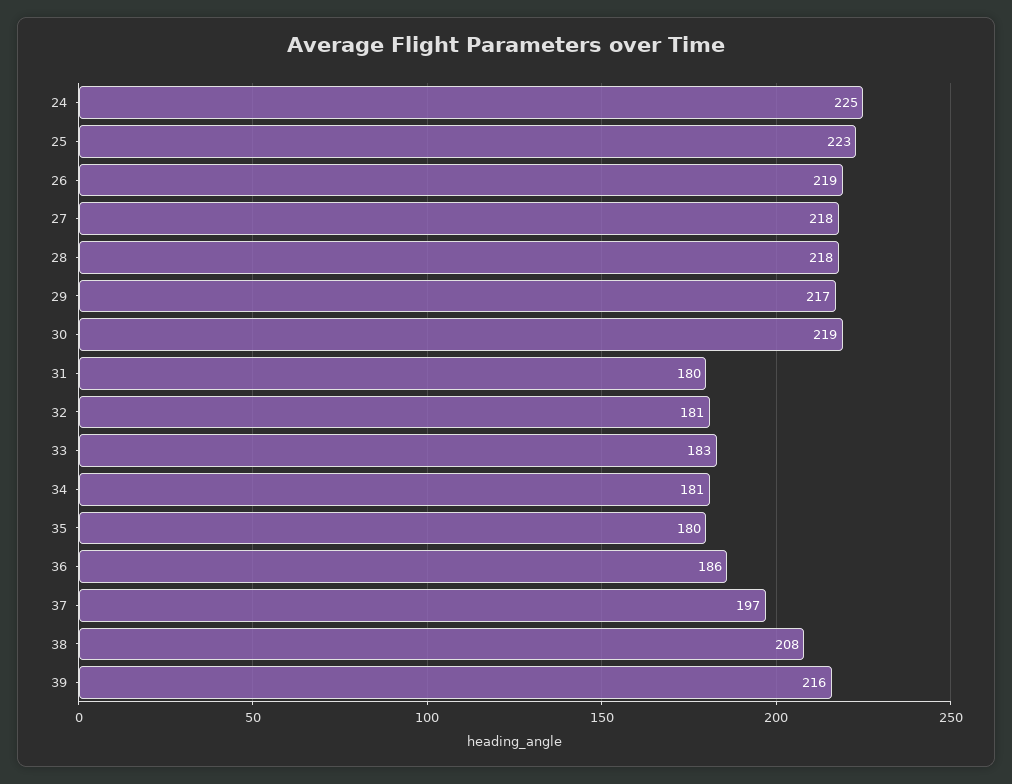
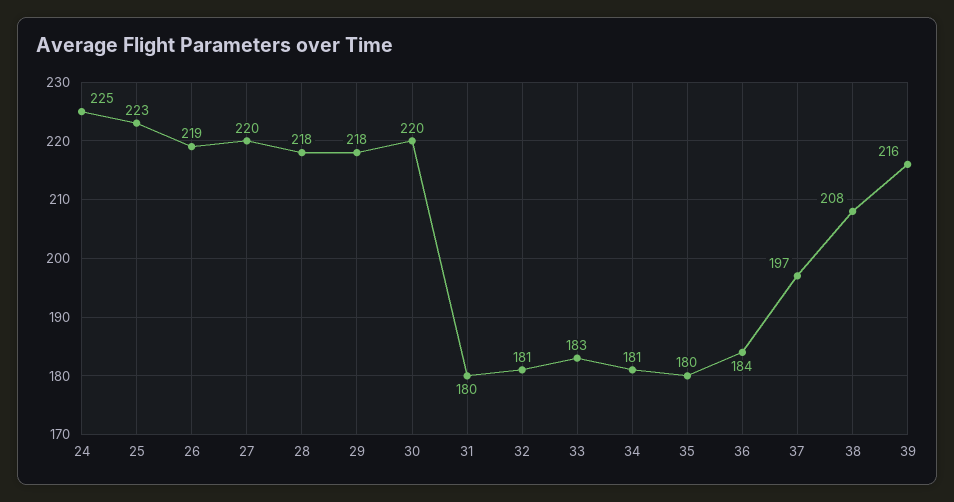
  {
    "24": 225,
    "25": 223,
    "26": 219,
-   "27": 218,
+   "27": 220,
    "28": 218,
-   "29": 217,
+   "29": 218,
-   "30": 219,
+   "30": 220,
    "31": 180,
    "32": 181,
    "33": 183,
    "34": 181,
    "35": 180,
-   "36": 186,
+   "36": 184,
    "37": 197,
    "38": 208,
    "39": 216
  }

